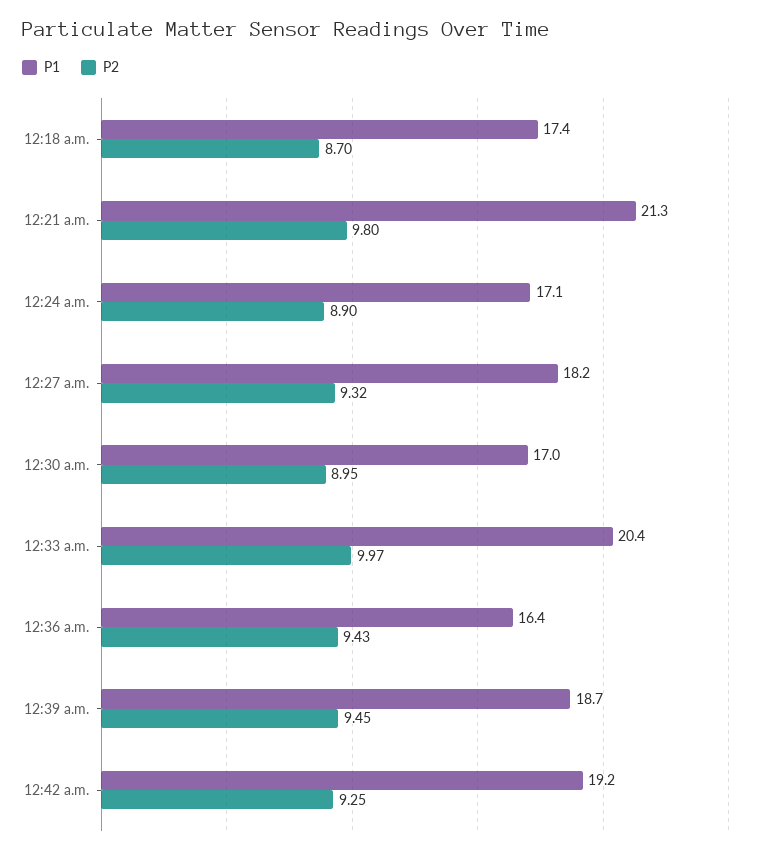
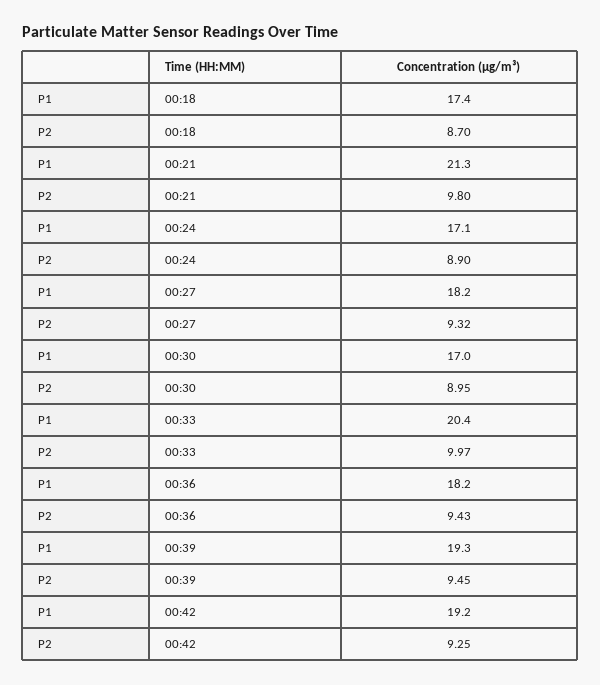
  {
    "P1": {
      "12:18 a.m.": 17.4,
      "12:21 a.m.": 21.3,
      "12:24 a.m.": 17.1,
      "12:27 a.m.": 18.2,
      "12:30 a.m.": 17,
      "12:33 a.m.": 20.4,
-     "12:36 a.m.": 16.4,
+     "12:36 a.m.": 18.2,
-     "12:39 a.m.": 18.7,
+     "12:39 a.m.": 19.3,
      "12:42 a.m.": 19.2
    },
    "P2": {
      "12:18 a.m.": 8.7,
      "12:21 a.m.": 9.8,
      "12:24 a.m.": 8.9,
      "12:27 a.m.": 9.32,
      "12:30 a.m.": 8.95,
      "12:33 a.m.": 9.97,
      "12:36 a.m.": 9.43,
      "12:39 a.m.": 9.45,
      "12:42 a.m.": 9.25
    }
  }

